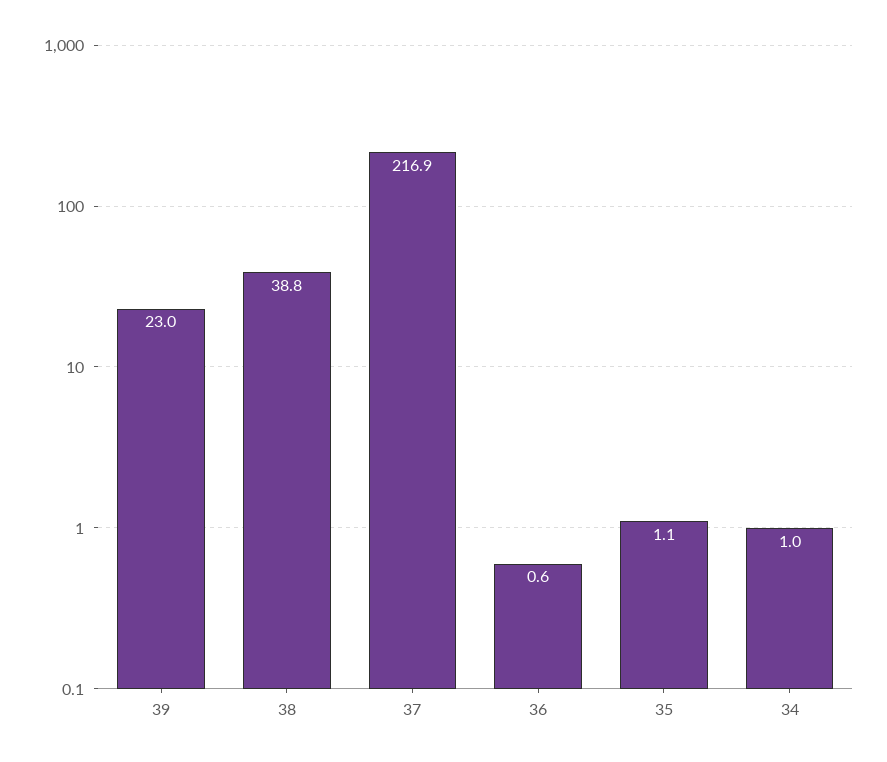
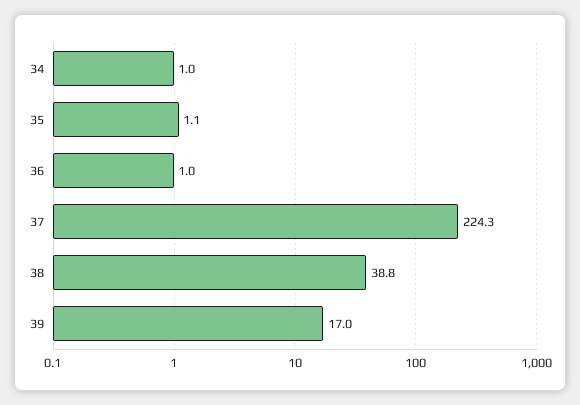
  {
-   "39": 23,
+   "39": 17,
    "38": 38.8,
-   "37": 216.9,
+   "37": 224.3,
-   "36": 0.6,
+   "36": 1,
    "35": 1.1,
    "34": 1
  }

